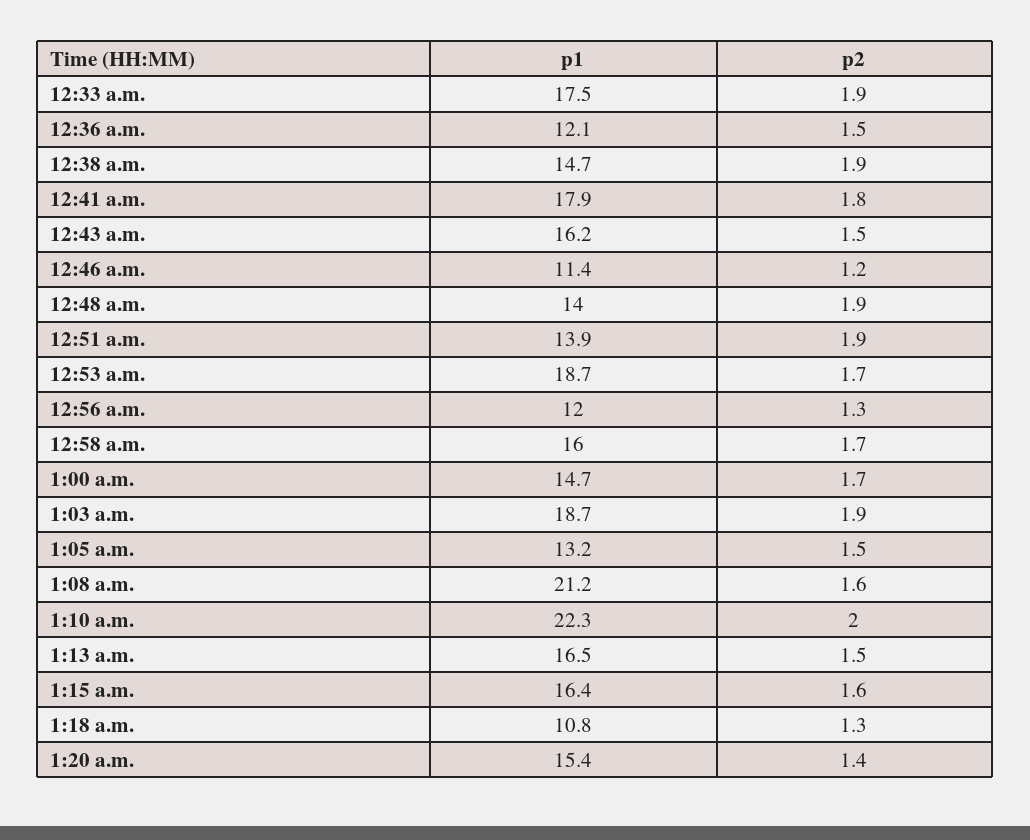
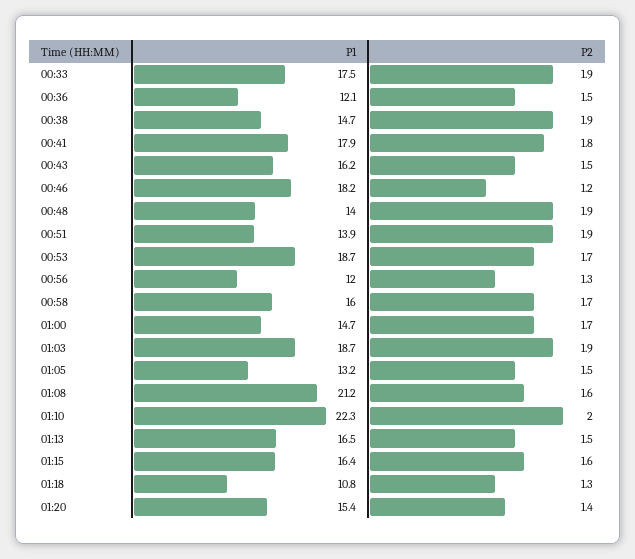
  {
    "p1": {
      "12:33 a.m.": 17.5,
      "12:36 a.m.": 12.1,
      "12:38 a.m.": 14.7,
      "12:41 a.m.": 17.9,
      "12:43 a.m.": 16.2,
-     "12:46 a.m.": 11.4,
+     "12:46 a.m.": 18.2,
      "12:48 a.m.": 14,
      "12:51 a.m.": 13.9,
      "12:53 a.m.": 18.7,
      "12:56 a.m.": 12,
      "12:58 a.m.": 16,
      "1:00 a.m.": 14.7,
      "1:03 a.m.": 18.7,
      "1:05 a.m.": 13.2,
      "1:08 a.m.": 21.2,
      "1:10 a.m.": 22.3,
      "1:13 a.m.": 16.5,
      "1:15 a.m.": 16.4,
      "1:18 a.m.": 10.8,
      "1:20 a.m.": 15.4
    },
    "p2": {
      "12:33 a.m.": 1.9,
      "12:36 a.m.": 1.5,
      "12:38 a.m.": 1.9,
      "12:41 a.m.": 1.8,
      "12:43 a.m.": 1.5,
      "12:46 a.m.": 1.2,
      "12:48 a.m.": 1.9,
      "12:51 a.m.": 1.9,
      "12:53 a.m.": 1.7,
      "12:56 a.m.": 1.3,
      "12:58 a.m.": 1.7,
      "1:00 a.m.": 1.7,
      "1:03 a.m.": 1.9,
      "1:05 a.m.": 1.5,
      "1:08 a.m.": 1.6,
      "1:10 a.m.": 2,
      "1:13 a.m.": 1.5,
      "1:15 a.m.": 1.6,
      "1:18 a.m.": 1.3,
      "1:20 a.m.": 1.4
    }
  }

